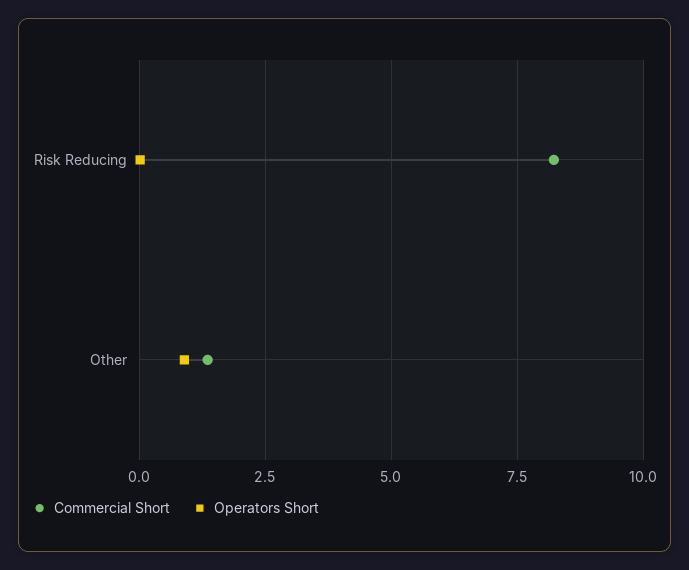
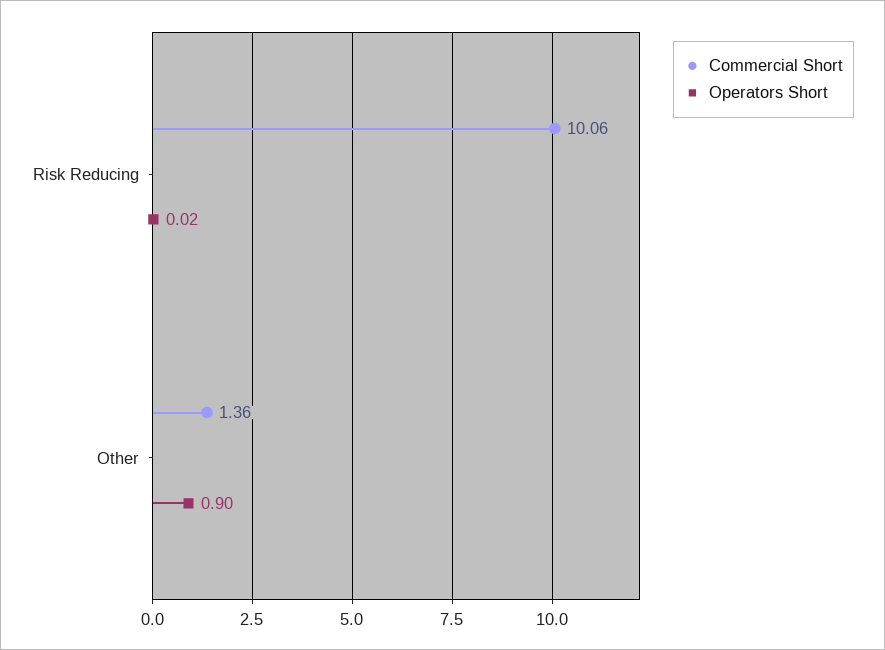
  {
    "Commercial Short": {
-     "Risk Reducing": 8.25,
+     "Risk Reducing": 10.06,
      "Other": 1.36
    },
    "Operators Short": {
      "Risk Reducing": 0.02,
      "Other": 0.9
    }
  }

